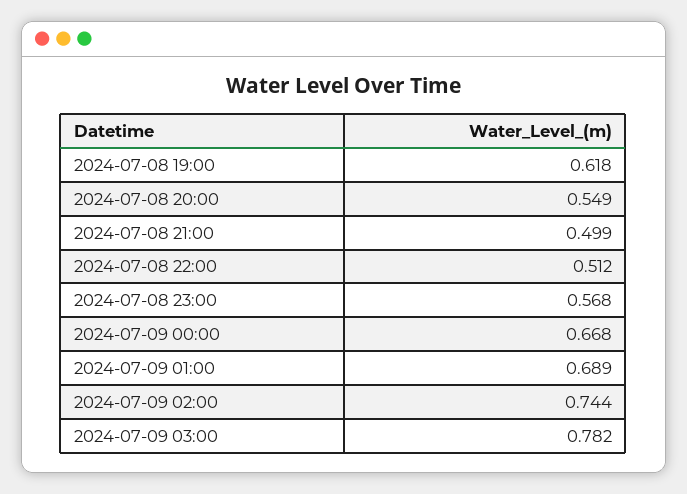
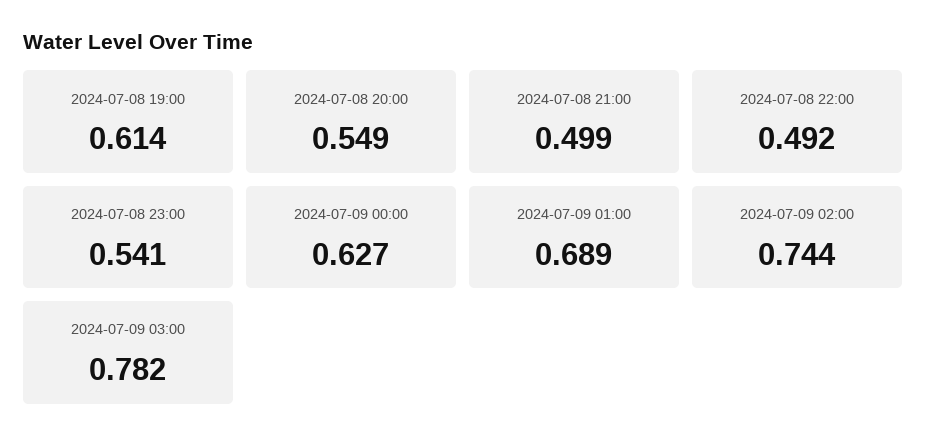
  {
-   "2024-07-08 19:00": 0.618,
+   "2024-07-08 19:00": 0.614,
    "2024-07-08 20:00": 0.549,
    "2024-07-08 21:00": 0.499,
-   "2024-07-08 22:00": 0.512,
+   "2024-07-08 22:00": 0.492,
-   "2024-07-08 23:00": 0.568,
+   "2024-07-08 23:00": 0.541,
-   "2024-07-09 00:00": 0.668,
+   "2024-07-09 00:00": 0.627,
    "2024-07-09 01:00": 0.689,
    "2024-07-09 02:00": 0.744,
    "2024-07-09 03:00": 0.782
  }

